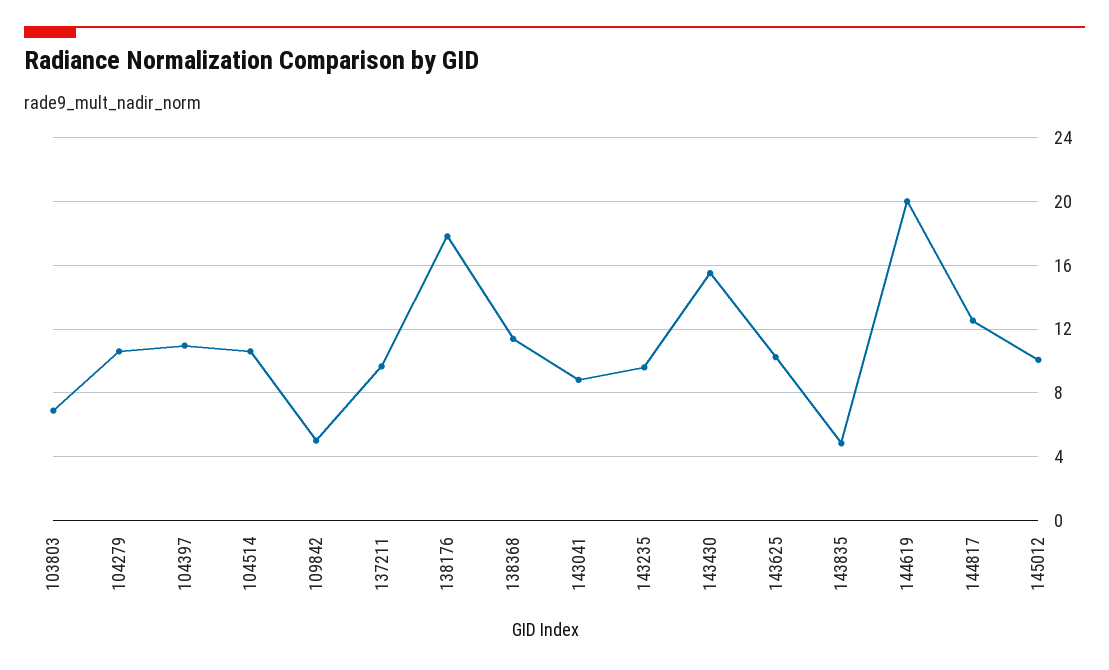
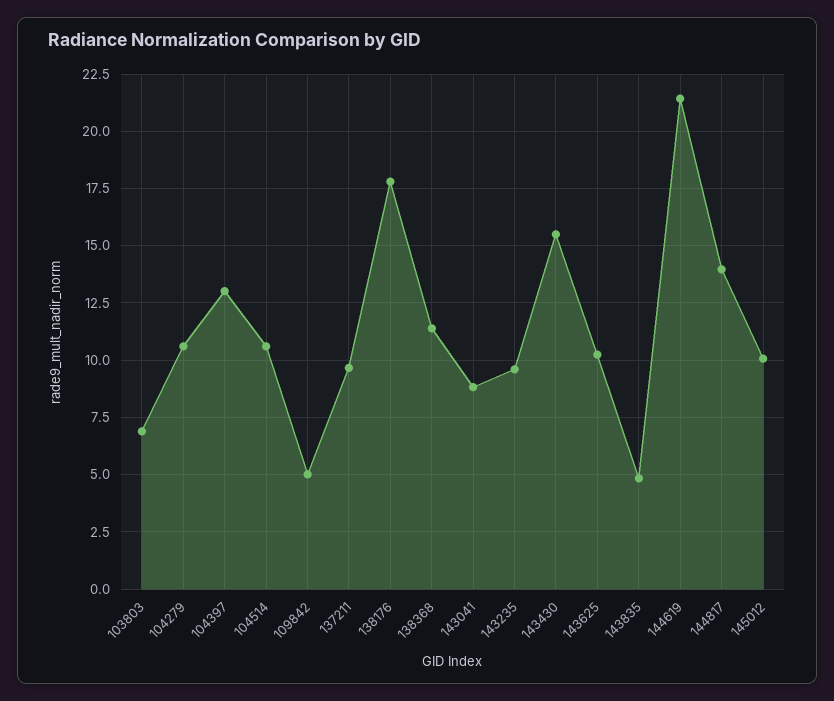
  {
    "103803": 7,
    "104279": 10.5,
-   "104397": 11,
+   "104397": 13,
    "104514": 10.5,
    "109842": 5,
    "137211": 9.5,
    "138176": 18,
    "138368": 11.5,
    "143041": 9,
    "143235": 9.5,
    "143430": 15.5,
    "143625": 10,
    "143835": 5,
-   "144619": 20,
+   "144619": 21.5,
-   "144817": 12.5,
+   "144817": 14,
    "145012": 10
  }

